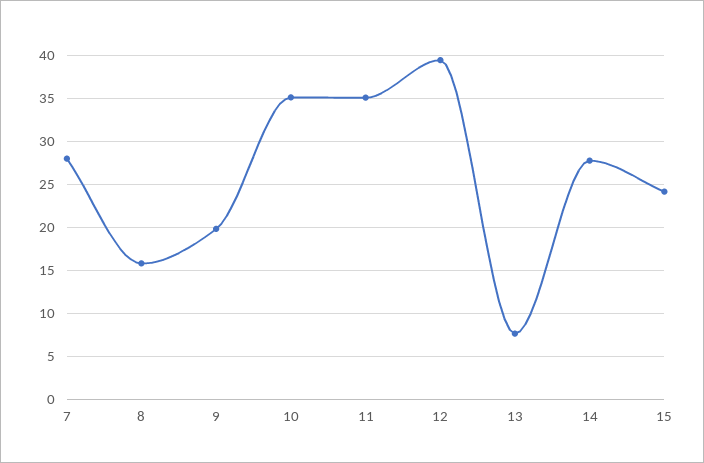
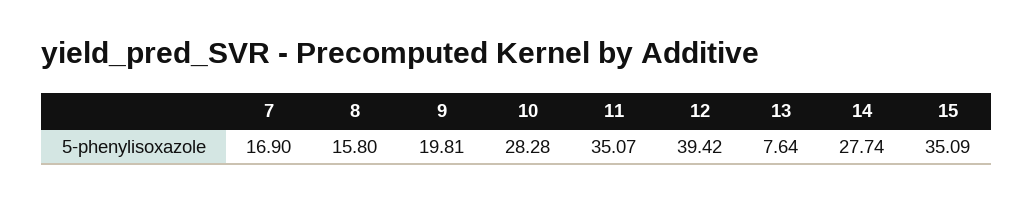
  {
-   "7": 28,
+   "7": 16.9,
    "8": 15.8,
    "9": 19.81,
-   "10": 35,
+   "10": 28.28,
    "11": 35.07,
    "12": 39.42,
    "13": 7.64,
    "14": 27.74,
-   "15": 24
+   "15": 35.09
  }

